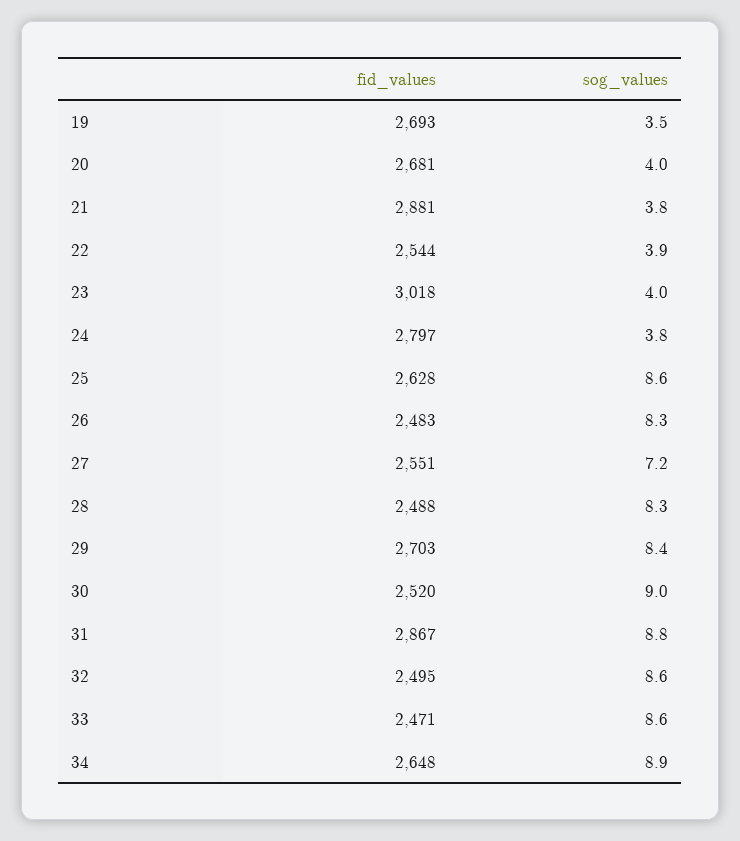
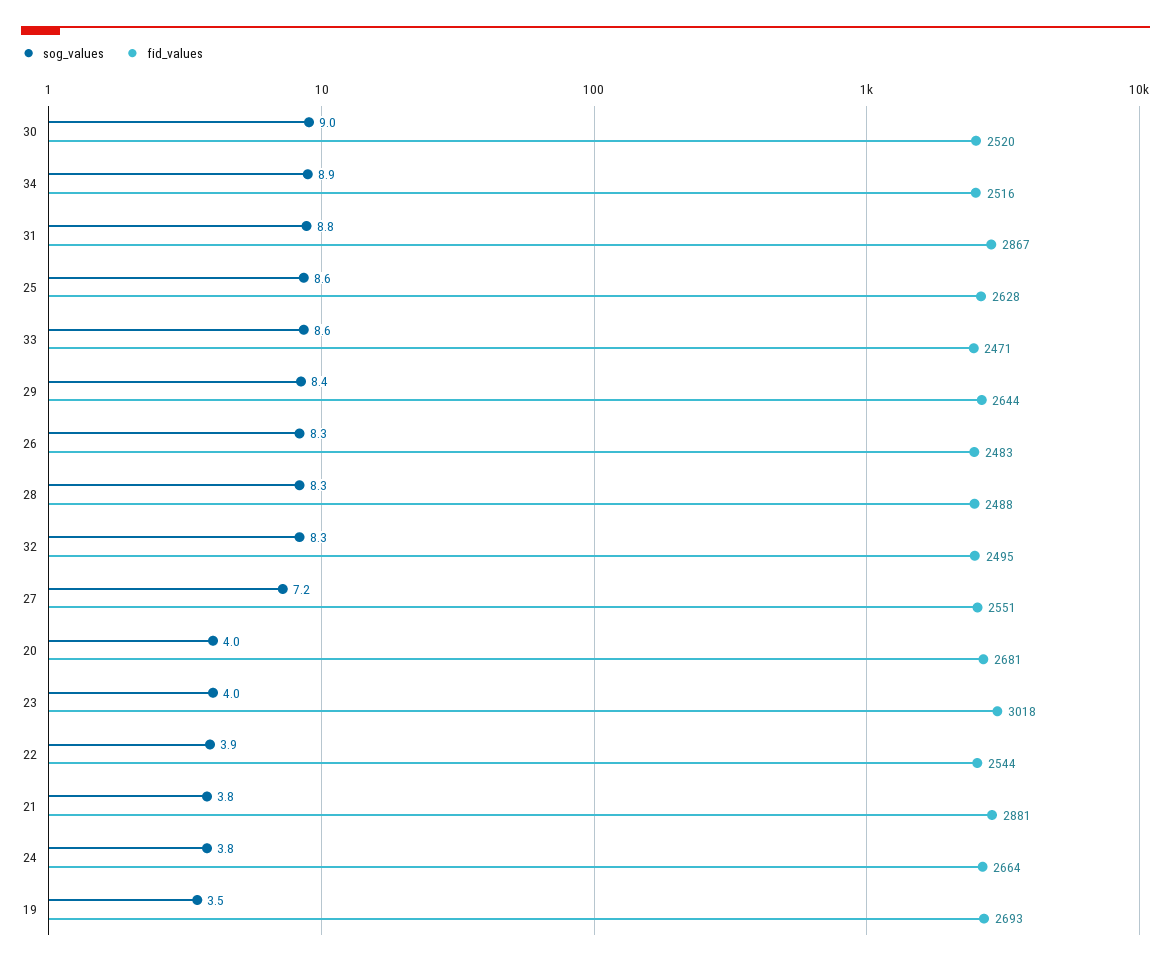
  {
    "fid_values": {
      "19": 2693,
      "20": 2681,
      "21": 2881,
      "22": 2544,
      "23": 3018,
-     "24": 2797,
+     "24": 2664,
      "25": 2628,
      "26": 2483,
      "27": 2551,
      "28": 2488,
-     "29": 2703,
+     "29": 2644,
      "30": 2520,
      "31": 2867,
      "32": 2495,
      "33": 2471,
-     "34": 2648
+     "34": 2516
    },
    "sog_values": {
      "19": 3.5,
      "20": 4,
      "21": 3.8,
      "22": 3.9,
      "23": 4,
      "24": 3.8,
      "25": 8.6,
      "26": 8.3,
      "27": 7.2,
      "28": 8.3,
      "29": 8.4,
      "30": 9,
      "31": 8.8,
-     "32": 8.6,
+     "32": 8.3,
      "33": 8.6,
      "34": 8.9
    }
  }

